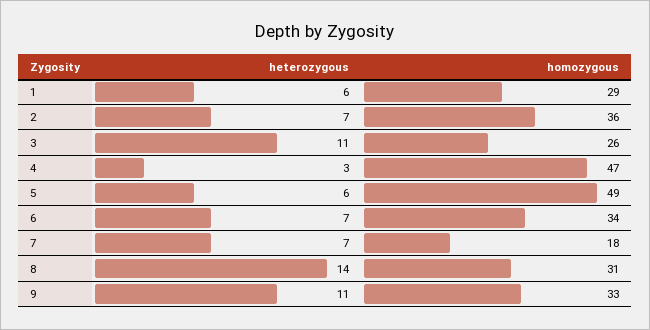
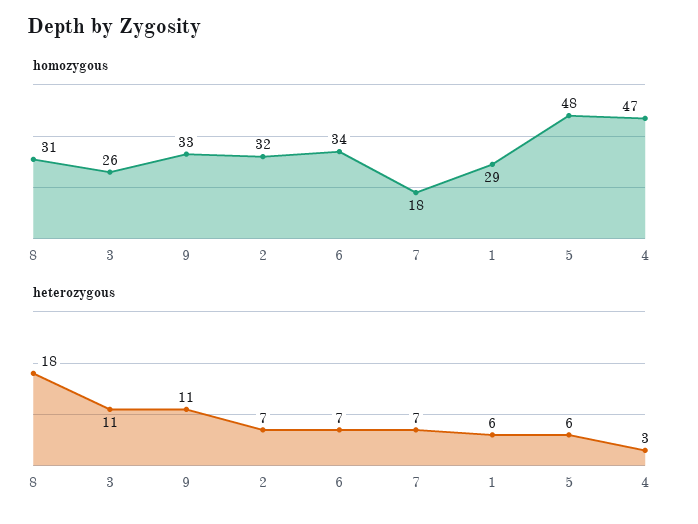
  {
    "heterozygous": {
      "1": 6,
      "2": 7,
      "3": 11,
      "4": 3,
      "5": 6,
      "6": 7,
      "7": 7,
-     "8": 14,
+     "8": 18,
      "9": 11
    },
    "homozygous": {
      "1": 29,
-     "2": 36,
+     "2": 32,
      "3": 26,
      "4": 47,
-     "5": 49,
+     "5": 48,
      "6": 34,
      "7": 18,
      "8": 31,
      "9": 33
    }
  }

